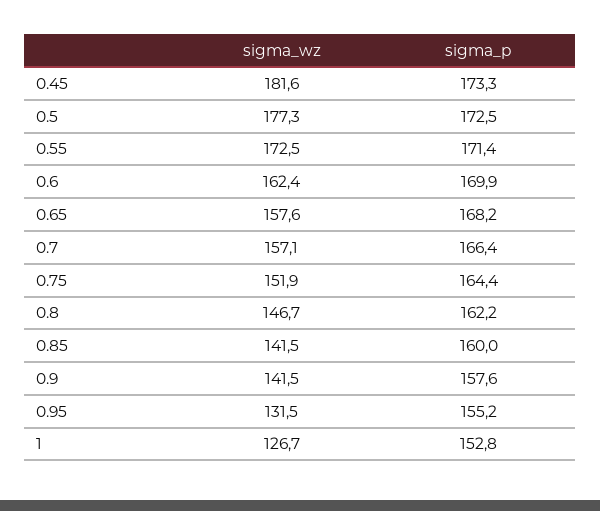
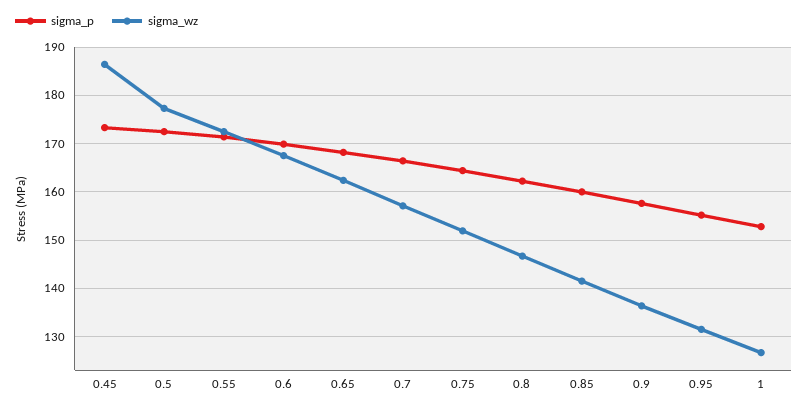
  {
    "sigma_wz": {
-     "0.45": 181.6,
+     "0.45": 186,
      "0.5": 177.3,
      "0.55": 172.5,
-     "0.6": 162.4,
+     "0.6": 168,
-     "0.65": 157.6,
+     "0.65": 162,
      "0.7": 157.1,
      "0.75": 151.9,
      "0.8": 146.7,
      "0.85": 141.5,
-     "0.9": 141.5,
+     "0.9": 136,
      "0.95": 131.5,
      "1": 126.7
    },
    "sigma_p": {
      "0.45": 173.3,
      "0.5": 172.5,
      "0.55": 171.4,
      "0.6": 169.9,
      "0.65": 168.2,
      "0.7": 166.4,
      "0.75": 164.4,
      "0.8": 162.2,
      "0.85": 160,
      "0.9": 157.6,
      "0.95": 155.2,
      "1": 152.8
    }
  }

